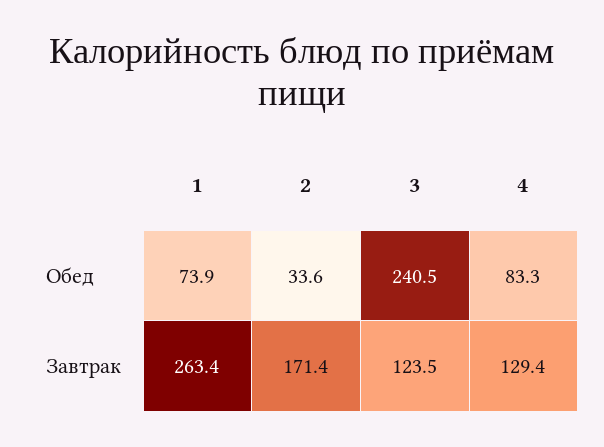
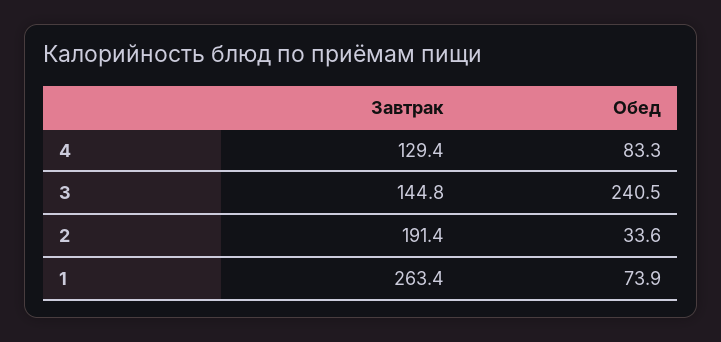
  {
    "1": {
      "Обед": 73.9,
      "Завтрак": 263.4
    },
    "2": {
      "Обед": 33.6,
-     "Завтрак": 171.4
+     "Завтрак": 191.4
    },
    "3": {
      "Обед": 240.5,
-     "Завтрак": 123.5
+     "Завтрак": 144.8
    },
    "4": {
      "Обед": 83.3,
      "Завтрак": 129.4
    }
  }

